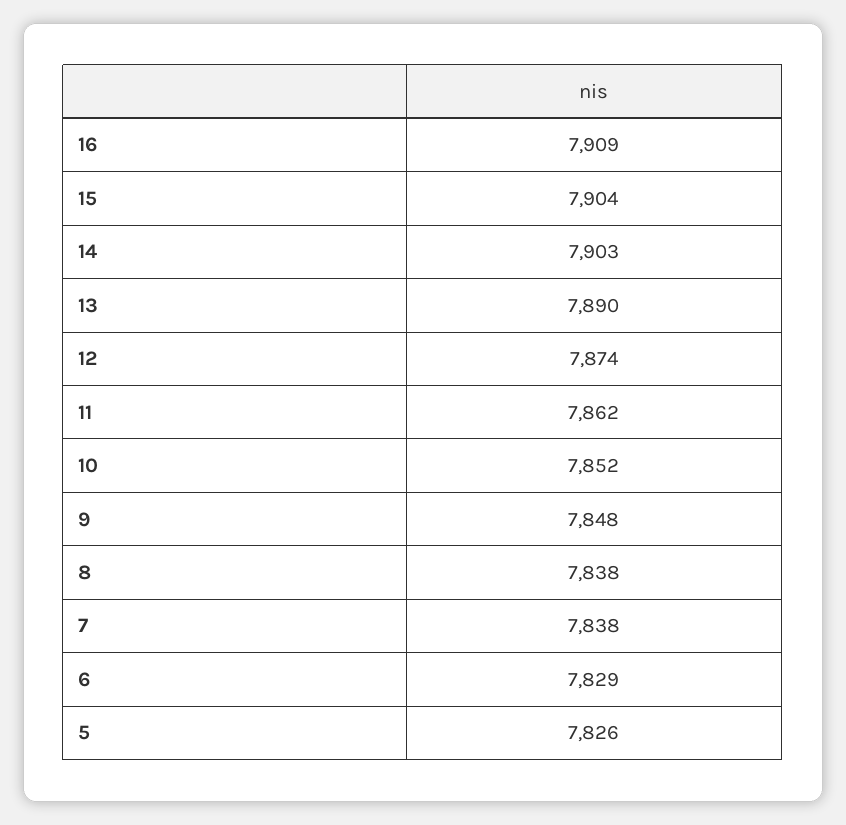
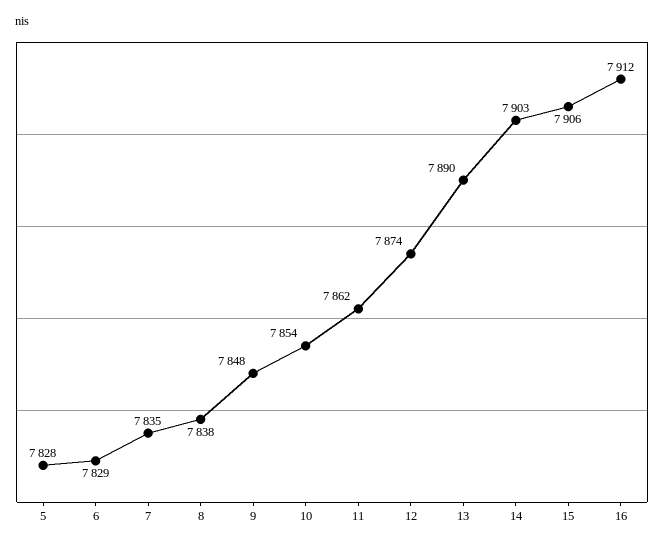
  {
-   "16": 7909,
+   "16": 7912,
-   "15": 7904,
+   "15": 7906,
    "14": 7903,
    "13": 7890,
    "12": 7874,
    "11": 7862,
-   "10": 7852,
+   "10": 7854,
    "9": 7848,
    "8": 7838,
-   "7": 7838,
+   "7": 7835,
    "6": 7829,
-   "5": 7826
+   "5": 7828
  }

